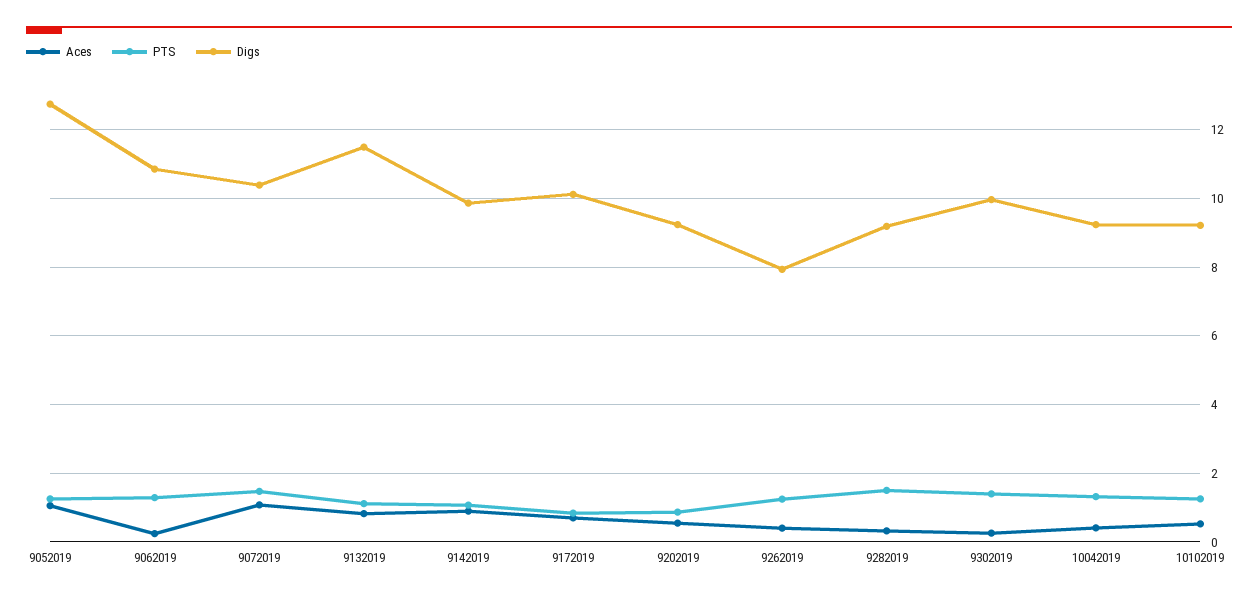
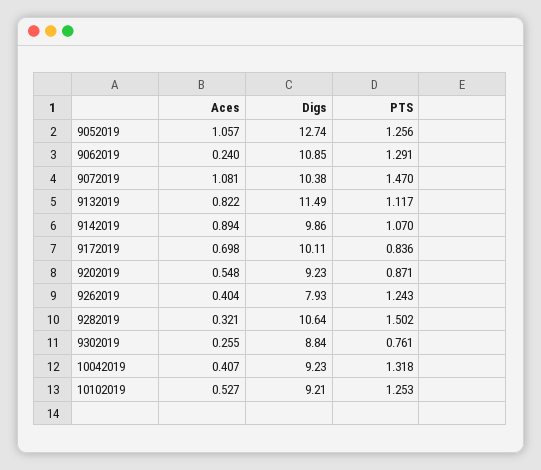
  {
    "Aces": {
      "9052019": 1.057,
      "9062019": 0.24,
      "9072019": 1.081,
      "9132019": 0.822,
      "9142019": 0.894,
      "9172019": 0.698,
      "9202019": 0.548,
      "9262019": 0.404,
      "9282019": 0.321,
      "9302019": 0.255,
      "10042019": 0.407,
      "10102019": 0.527
    },
    "PTS": {
      "9052019": 1.256,
      "9062019": 1.291,
      "9072019": 1.47,
      "9132019": 1.117,
      "9142019": 1.07,
      "9172019": 0.836,
      "9202019": 0.871,
      "9262019": 1.243,
      "9282019": 1.502,
-     "9302019": 1.4,
+     "9302019": 0.761,
      "10042019": 1.318,
      "10102019": 1.253
    },
    "Digs": {
      "9052019": 12.74,
      "9062019": 10.85,
      "9072019": 10.38,
      "9132019": 11.49,
      "9142019": 9.86,
      "9172019": 10.11,
      "9202019": 9.23,
      "9262019": 7.93,
-     "9282019": 9.2,
+     "9282019": 10.64,
-     "9302019": 10,
+     "9302019": 8.84,
      "10042019": 9.23,
      "10102019": 9.21
    }
  }

